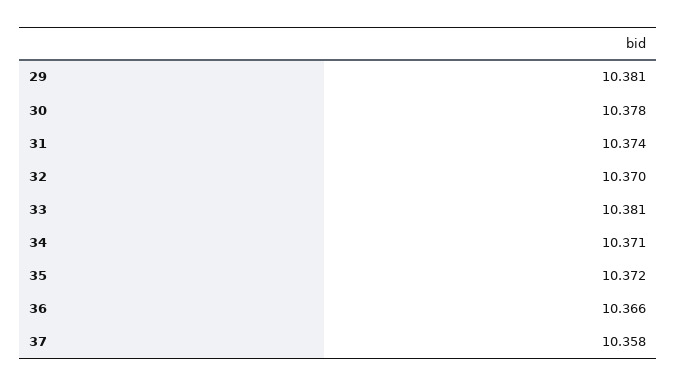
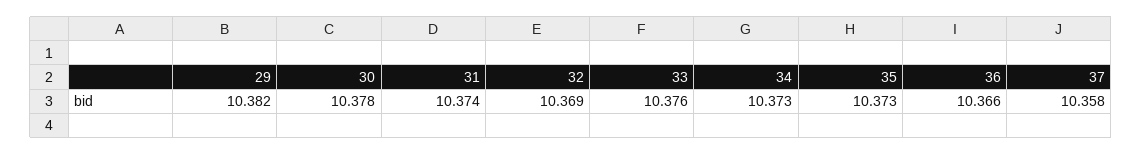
  {
-   "29": 10.381,
+   "29": 10.382,
    "30": 10.378,
    "31": 10.374,
-   "32": 10.37,
+   "32": 10.369,
-   "33": 10.381,
+   "33": 10.376,
-   "34": 10.371,
+   "34": 10.373,
-   "35": 10.372,
+   "35": 10.373,
    "36": 10.366,
    "37": 10.358
  }

